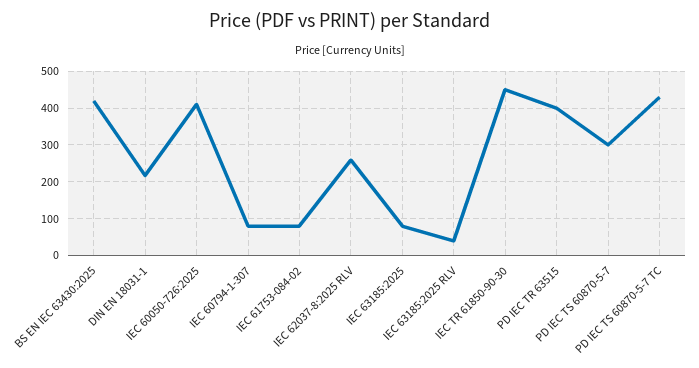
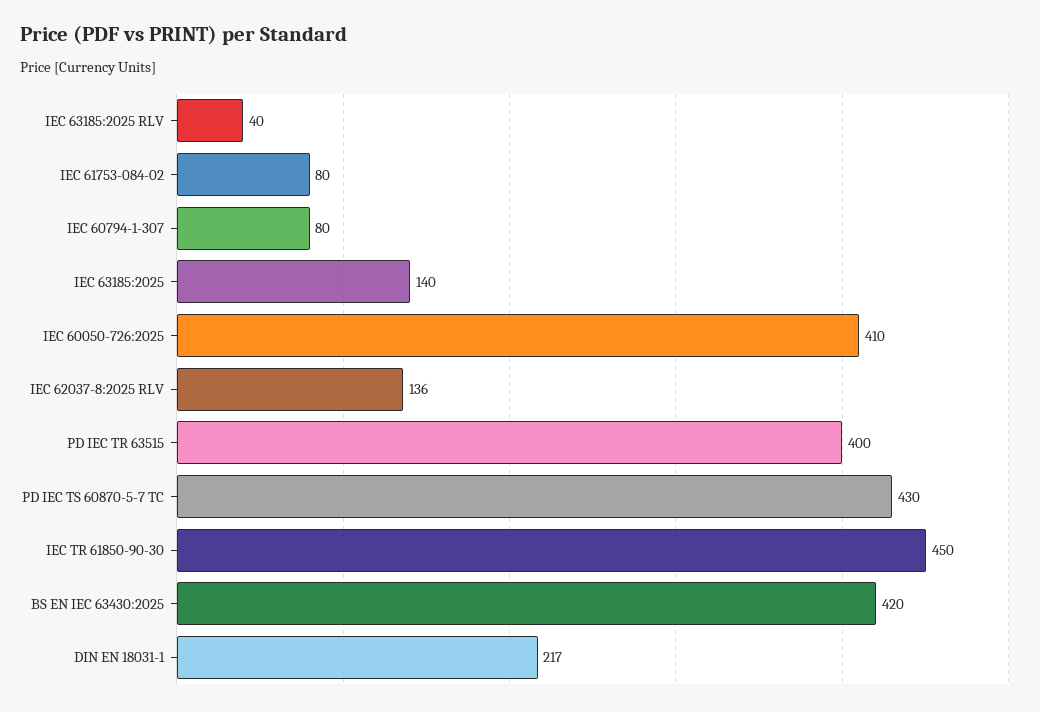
  {
    "BS EN IEC 63430:2025": 420,
    "DIN EN 18031-1": 217,
    "IEC 60050-726:2025": 410,
    "IEC 60794-1-307": 80,
    "IEC 61753-084-02": 80,
-   "IEC 62037-8:2025 RLV": 260,
+   "IEC 62037-8:2025 RLV": 136,
-   "IEC 63185:2025": 80,
+   "IEC 63185:2025": 140,
    "IEC 63185:2025 RLV": 40,
    "IEC TR 61850-90-30": 450,
    "PD IEC TR 63515": 400,
-   "PD IEC TS 60870-5-7": 300,
    "PD IEC TS 60870-5-7 TC": 430
  }

